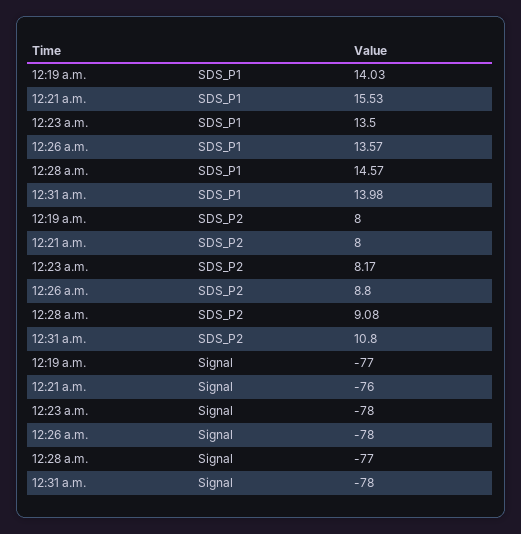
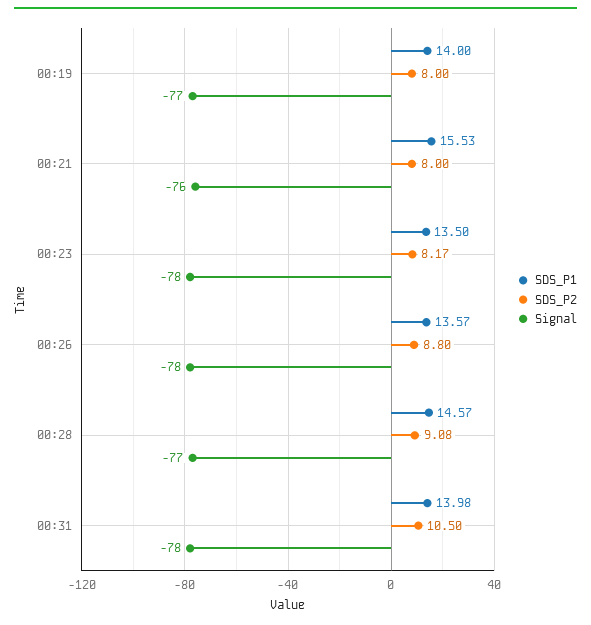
  {
    "SDS_P1": {
-     "12:19 a.m.": 14.03,
+     "12:19 a.m.": 14,
      "12:21 a.m.": 15.53,
      "12:23 a.m.": 13.5,
      "12:26 a.m.": 13.57,
      "12:28 a.m.": 14.57,
      "12:31 a.m.": 13.98
    },
    "SDS_P2": {
      "12:19 a.m.": 8,
      "12:21 a.m.": 8,
      "12:23 a.m.": 8.17,
      "12:26 a.m.": 8.8,
      "12:28 a.m.": 9.08,
-     "12:31 a.m.": 10.8
+     "12:31 a.m.": 10.5
    },
    "Signal": {
      "12:19 a.m.": -77,
      "12:21 a.m.": -76,
      "12:23 a.m.": -78,
      "12:26 a.m.": -78,
      "12:28 a.m.": -77,
      "12:31 a.m.": -78
    }
  }

